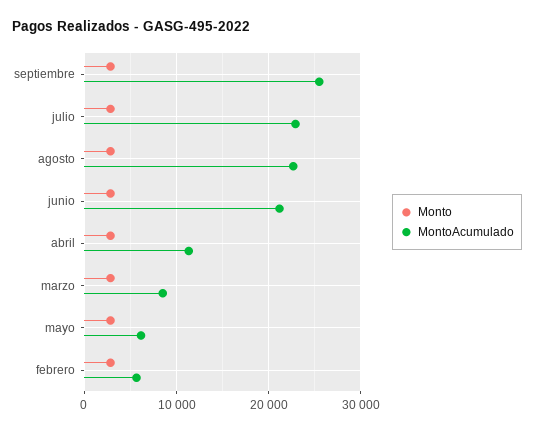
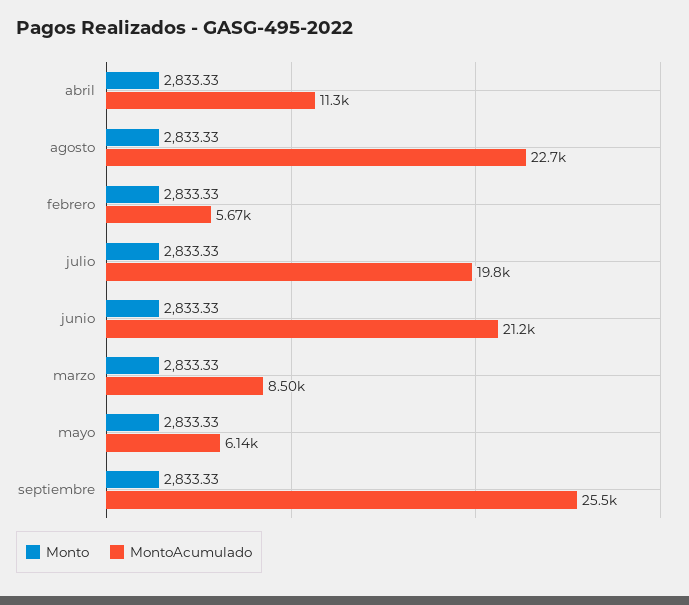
  {
    "Monto": {
      "septiembre": 2833.33,
      "julio": 2833.33,
      "agosto": 2833.33,
      "junio": 2833.33,
      "abril": 2833.33,
      "marzo": 2833.33,
      "mayo": 2833.33,
      "febrero": 2833.33
    },
    "MontoAcumulado": {
      "septiembre": 25500,
-     "julio": 23000,
+     "julio": 19800,
      "agosto": 22700,
      "junio": 21200,
      "abril": 11300,
      "marzo": 8500,
      "mayo": 6140,
      "febrero": 5670
    }
  }

